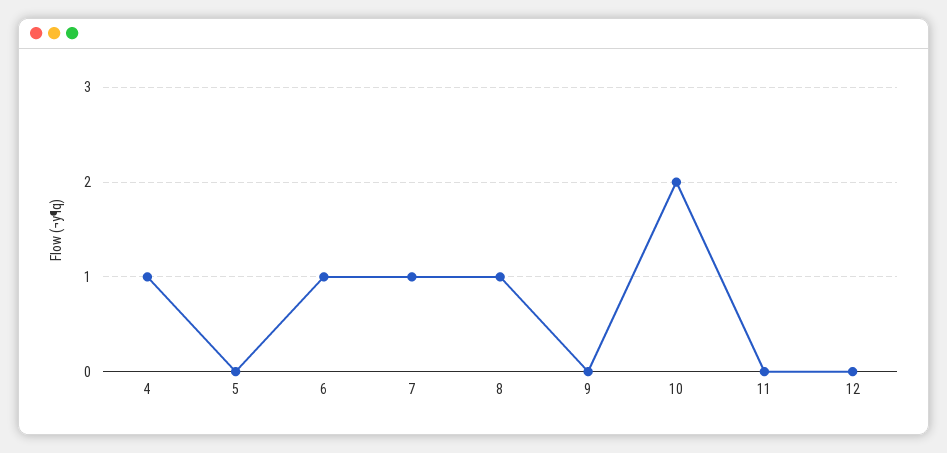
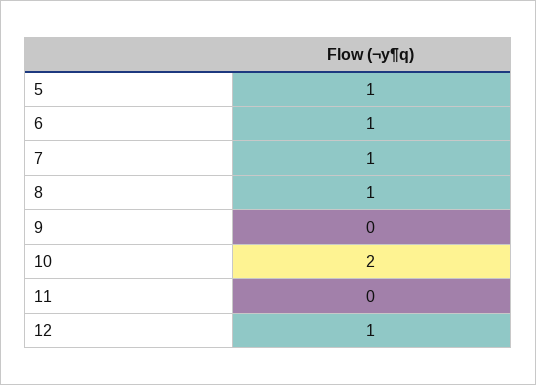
  {
-   "4": 1,
-   "5": 0,
+   "5": 1,
    "6": 1,
    "7": 1,
    "8": 1,
    "9": 0,
    "10": 2,
    "11": 0,
-   "12": 0
+   "12": 1
  }

